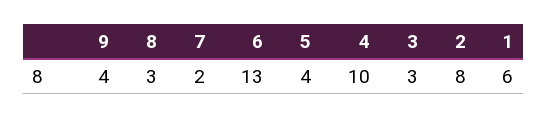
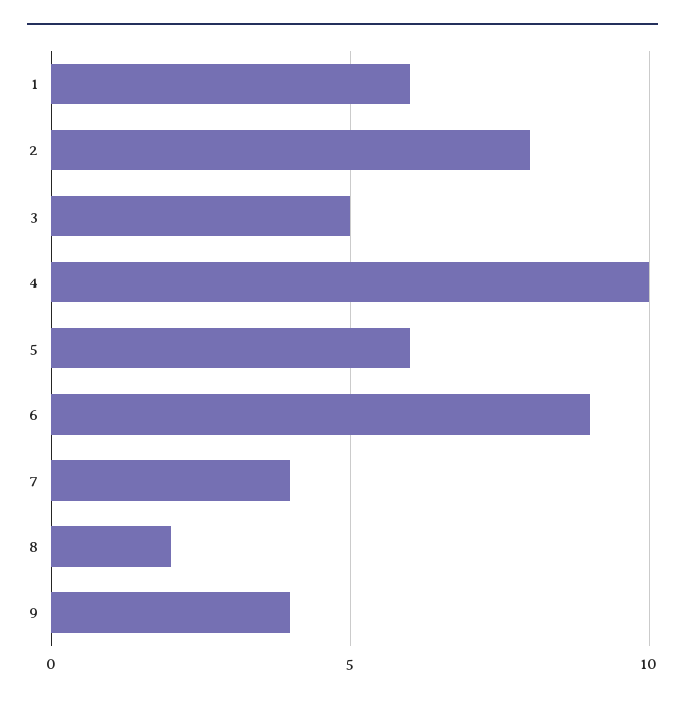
  {
    "9": 4,
-   "8": 3,
+   "8": 2,
-   "7": 2,
+   "7": 4,
-   "6": 13,
+   "6": 9,
-   "5": 4,
+   "5": 6,
    "4": 10,
-   "3": 3,
+   "3": 5,
    "2": 8,
    "1": 6
  }

